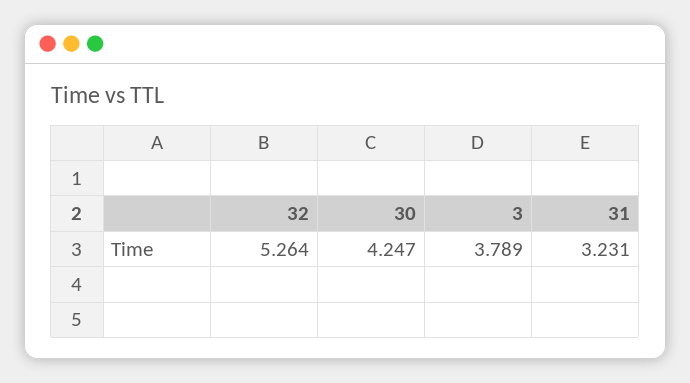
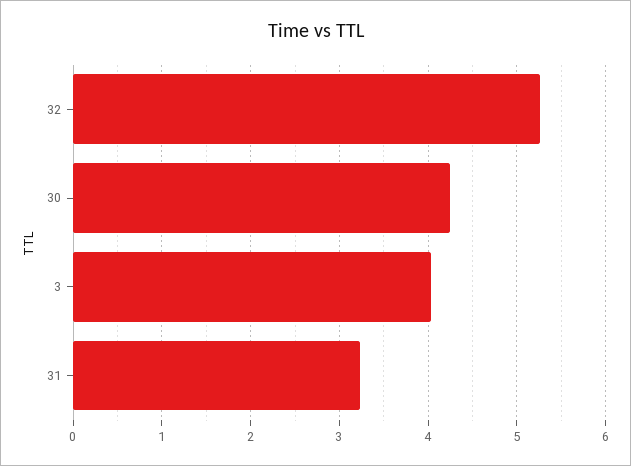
  {
    "32": 5.264,
    "30": 4.247,
-   "3": 3.789,
+   "3": 4,
    "31": 3.231
  }

